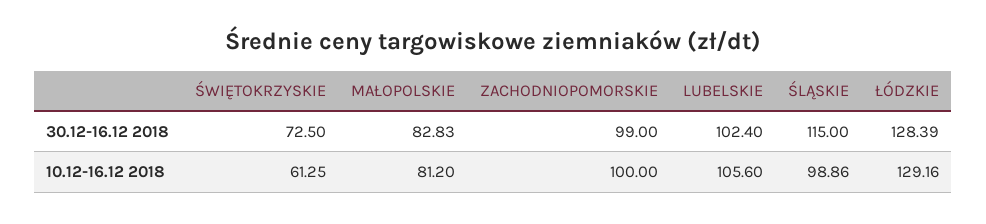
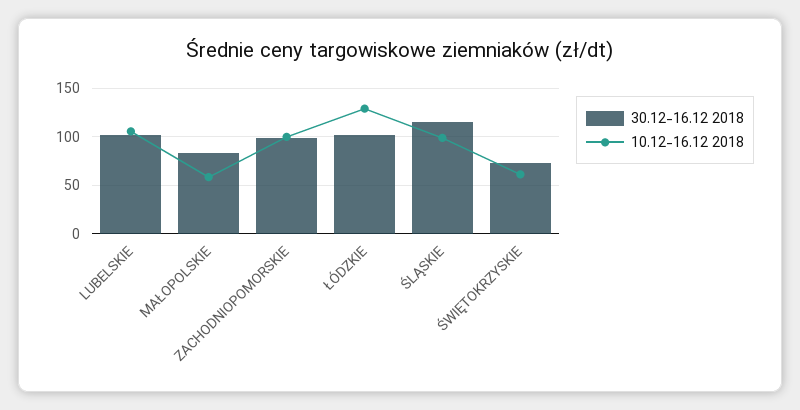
  {
    "30.12-16.12 2018": {
      "ŚWIĘTOKRZYSKIE": 72.5,
      "MAŁOPOLSKIE": 82.83,
      "ZACHODNIOPOMORSKIE": 99,
      "LUBELSKIE": 102.4,
      "ŚLĄSKIE": 115,
-     "ŁÓDZKIE": 128.39
+     "ŁÓDZKIE": 100
    },
    "10.12-16.12 2018": {
      "ŚWIĘTOKRZYSKIE": 61.25,
-     "MAŁOPOLSKIE": 81.2,
+     "MAŁOPOLSKIE": 60,
      "ZACHODNIOPOMORSKIE": 100,
      "LUBELSKIE": 105.6,
      "ŚLĄSKIE": 98.86,
      "ŁÓDZKIE": 129.16
    }
  }

